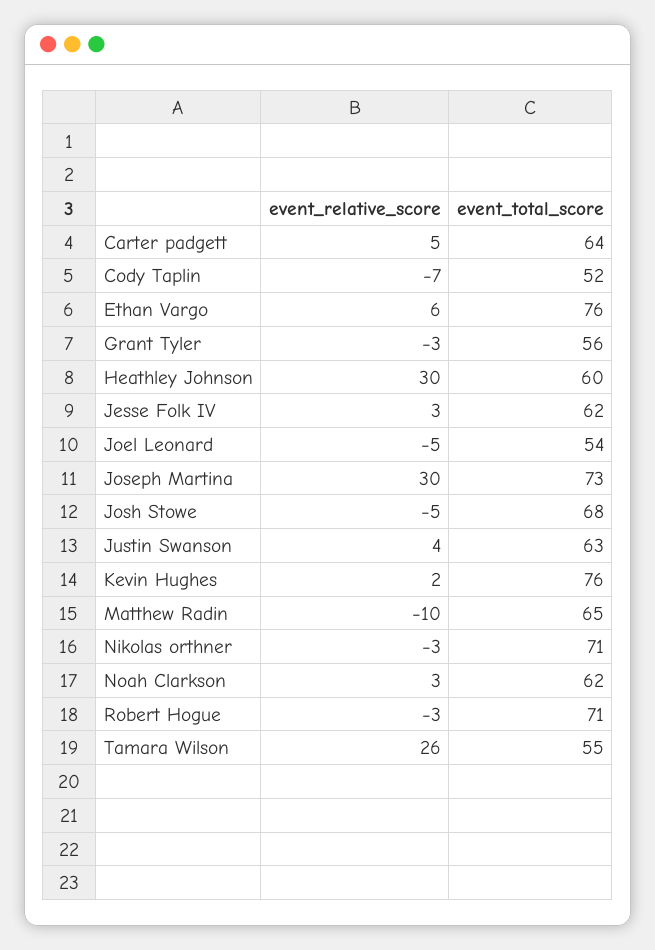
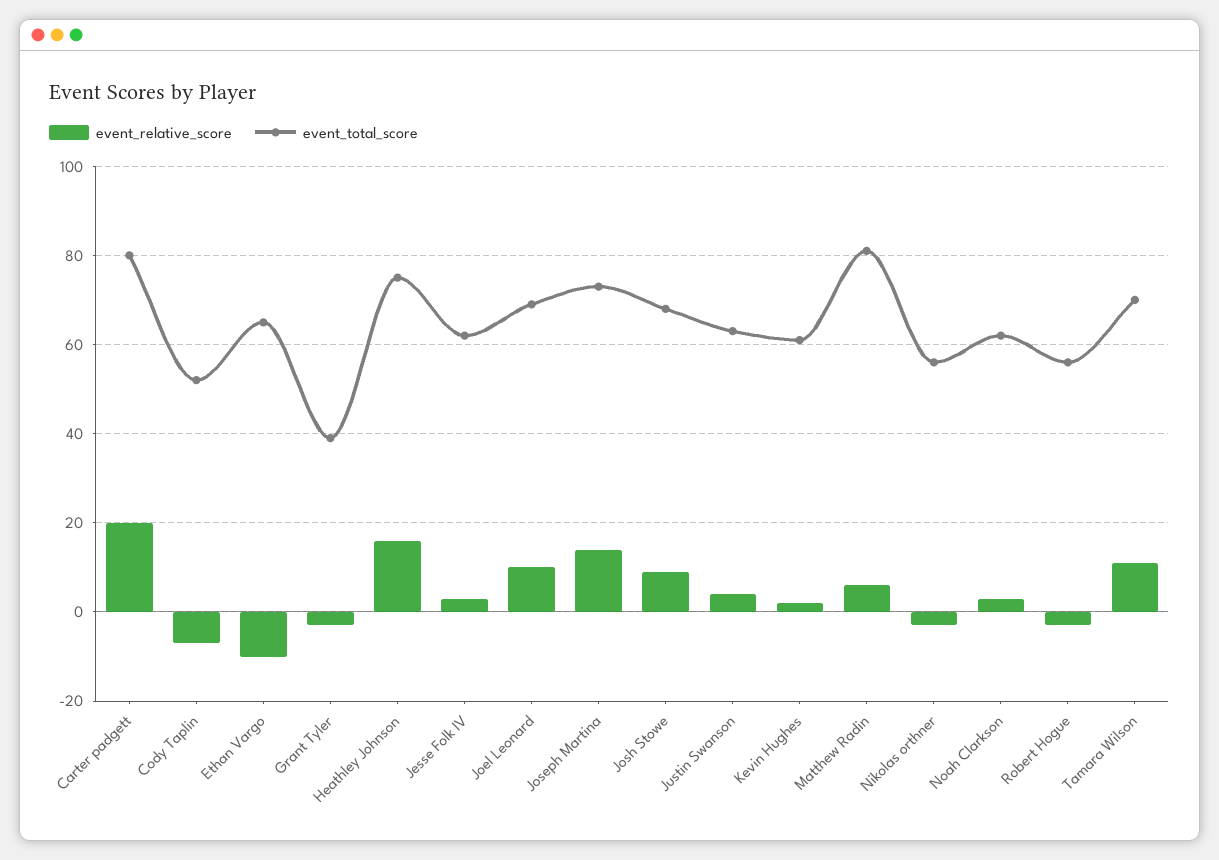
  {
    "event_relative_score": {
-     "Carter padgett": 5,
+     "Carter padgett": 20,
      "Cody Taplin": -7,
-     "Ethan Vargo": 6,
+     "Ethan Vargo": -10,
      "Grant Tyler": -3,
-     "Heathley Johnson": 30,
+     "Heathley Johnson": 15,
      "Jesse Folk IV": 3,
-     "Joel Leonard": -5,
+     "Joel Leonard": 10,
-     "Joseph Martina": 30,
+     "Joseph Martina": 15,
-     "Josh Stowe": -5,
+     "Josh Stowe": 10,
      "Justin Swanson": 4,
      "Kevin Hughes": 2,
-     "Matthew Radin": -10,
+     "Matthew Radin": 5,
      "Nikolas orthner": -3,
      "Noah Clarkson": 3,
      "Robert Hogue": -3,
-     "Tamara Wilson": 26
+     "Tamara Wilson": 10
    },
    "event_total_score": {
-     "Carter padgett": 64,
+     "Carter padgett": 80,
      "Cody Taplin": 52,
-     "Ethan Vargo": 76,
+     "Ethan Vargo": 65,
-     "Grant Tyler": 56,
+     "Grant Tyler": 40,
-     "Heathley Johnson": 60,
+     "Heathley Johnson": 75,
      "Jesse Folk IV": 62,
-     "Joel Leonard": 54,
+     "Joel Leonard": 70,
      "Joseph Martina": 73,
      "Josh Stowe": 68,
      "Justin Swanson": 63,
-     "Kevin Hughes": 76,
+     "Kevin Hughes": 60,
-     "Matthew Radin": 65,
+     "Matthew Radin": 80,
-     "Nikolas orthner": 71,
+     "Nikolas orthner": 55,
      "Noah Clarkson": 62,
-     "Robert Hogue": 71,
+     "Robert Hogue": 55,
-     "Tamara Wilson": 55
+     "Tamara Wilson": 70
    }
  }

